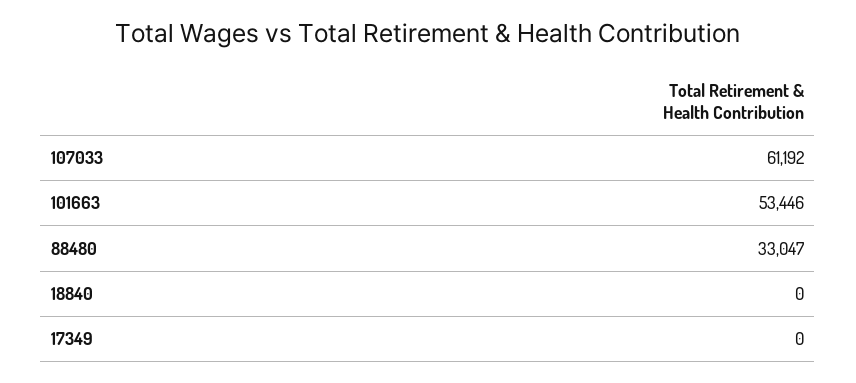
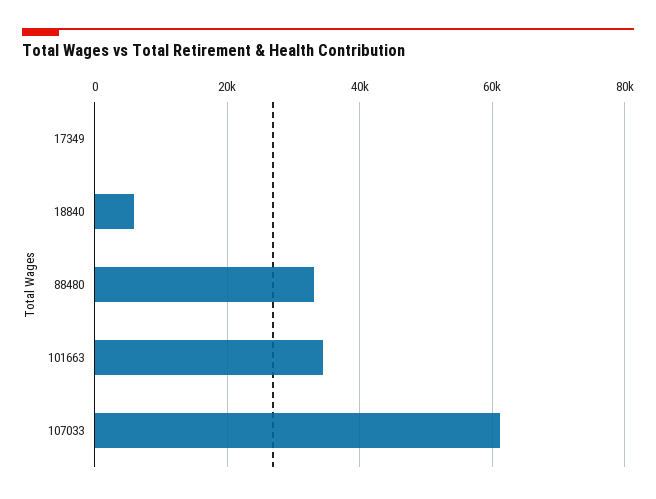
  {
    "107033": 61192,
-   "101663": 53446,
+   "101663": 34000,
    "88480": 33047,
-   "18840": 0,
+   "18840": 6000,
    "17349": 0
  }

